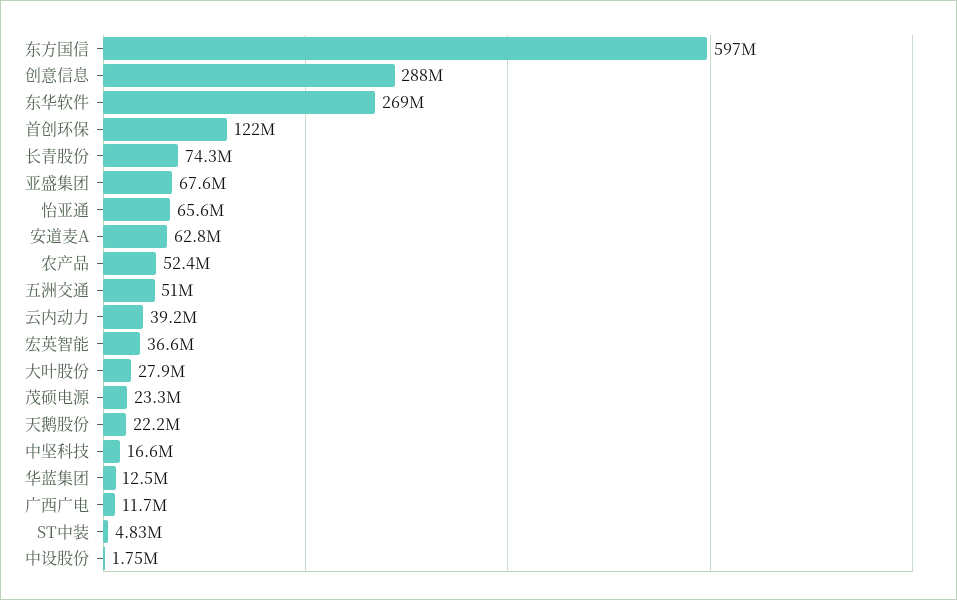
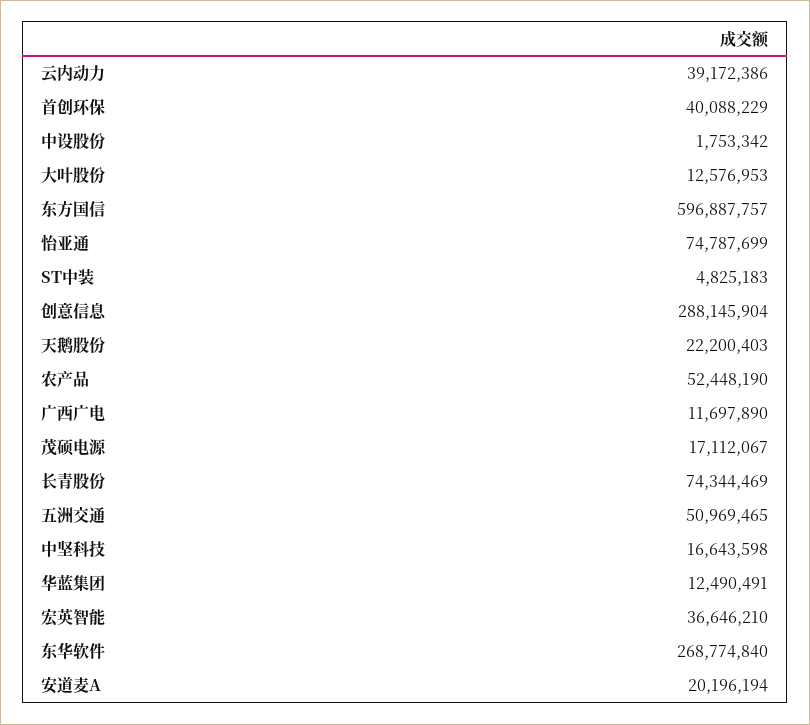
  {
    "东方国信": 596887757,
    "创意信息": 288145904,
    "东华软件": 268774840,
-   "首创环保": 122000000,
+   "首创环保": 40088229,
    "长青股份": 74344469,
-   "亚盛集团": 67600000,
-   "怡亚通": 65600000,
+   "怡亚通": 74787699,
-   "安道麦A": 62800000,
+   "安道麦A": 20196194,
    "农产品": 52448190,
    "五洲交通": 50969465,
    "云内动力": 39172386,
    "宏英智能": 36646210,
-   "大叶股份": 27900000,
+   "大叶股份": 12576953,
-   "茂硕电源": 23300000,
+   "茂硕电源": 17112067,
    "天鹅股份": 22200403,
    "中坚科技": 16643598,
    "华蓝集团": 12490491,
    "广西广电": 11697890,
    "ST中装": 4825183,
    "中设股份": 1753342
  }

